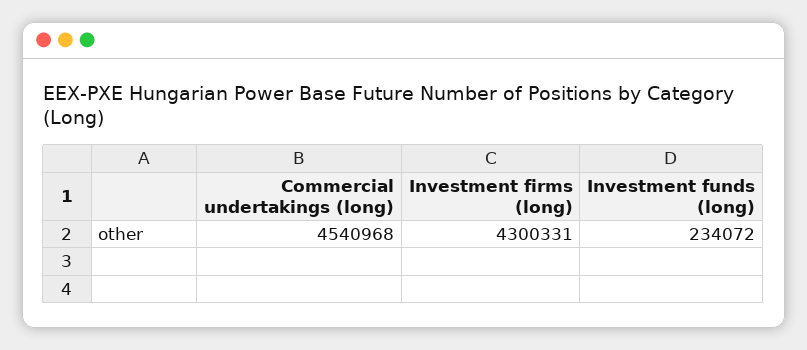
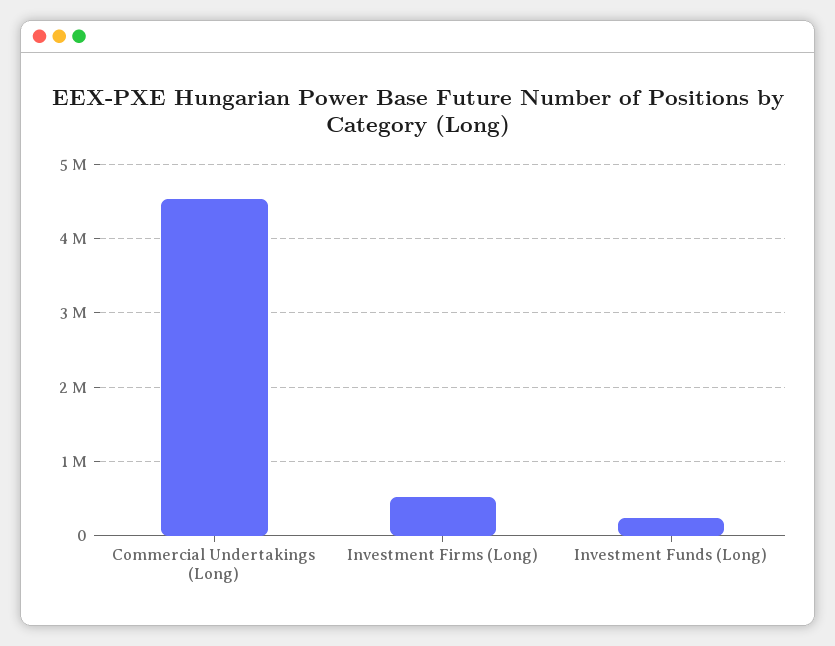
  {
    "Commercial undertakings (long)": 4540968,
-   "Investment firms (long)": 4300331,
+   "Investment firms (long)": 500000,
    "Investment funds (long)": 234072
  }

